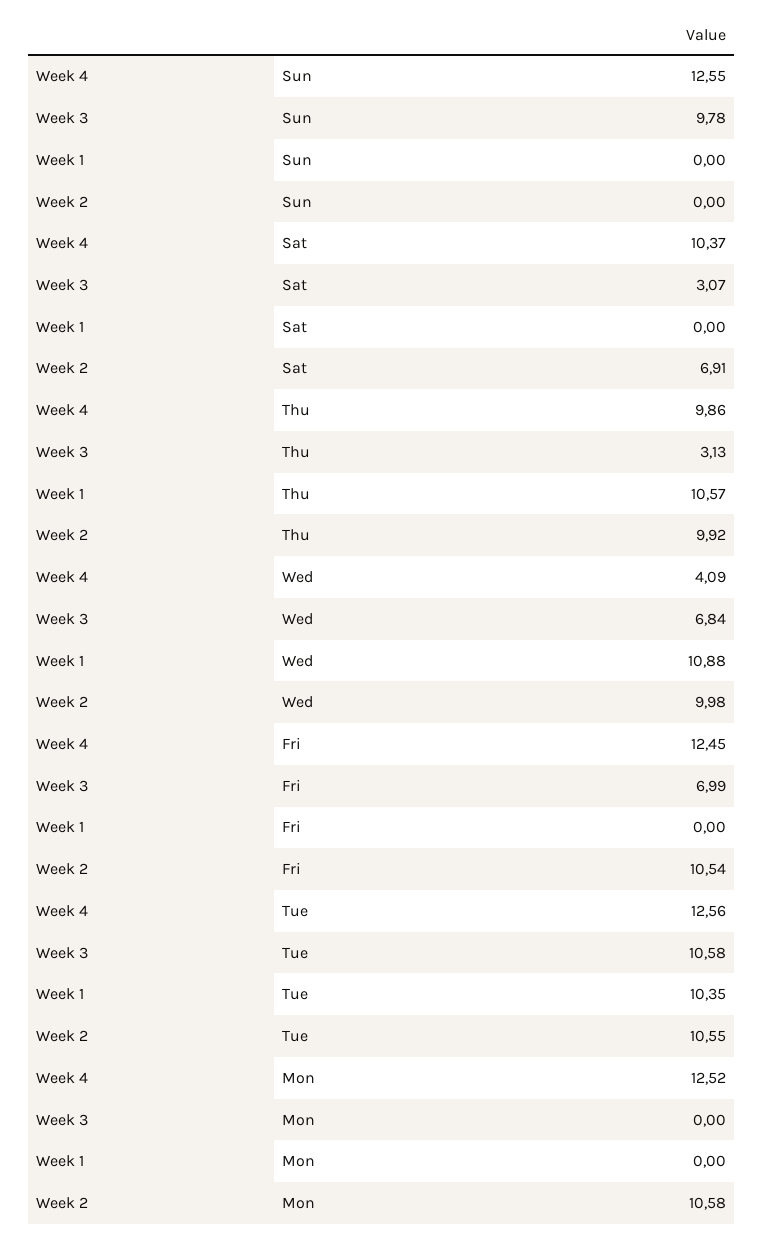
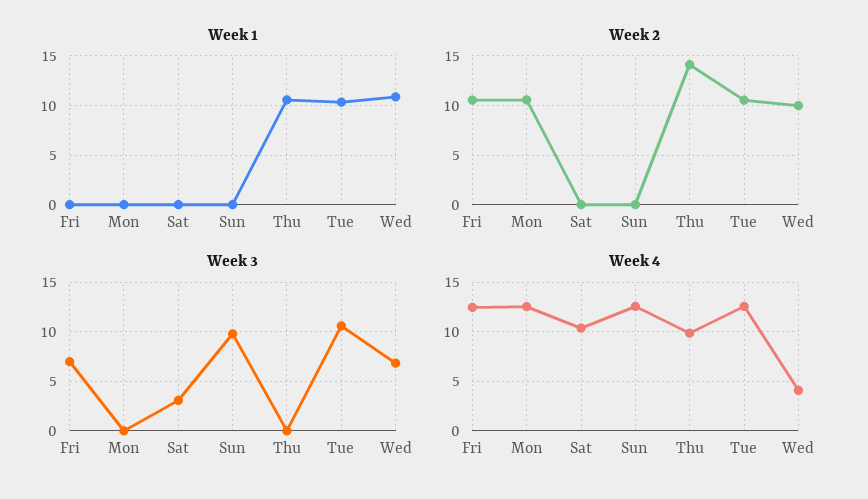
  {
    "Week 4": {
      "Sun": 12.55,
      "Sat": 10.37,
      "Thu": 9.86,
      "Wed": 4.09,
      "Fri": 12.45,
      "Tue": 12.56,
      "Mon": 12.52
    },
    "Week 3": {
      "Sun": 9.78,
      "Sat": 3.07,
-     "Thu": 3.13,
+     "Thu": 0,
      "Wed": 6.84,
      "Fri": 6.99,
      "Tue": 10.58,
      "Mon": 0
    },
    "Week 1": {
      "Sun": 0,
      "Sat": 0,
      "Thu": 10.57,
      "Wed": 10.88,
      "Fri": 0,
      "Tue": 10.35,
      "Mon": 0
    },
    "Week 2": {
      "Sun": 0,
-     "Sat": 6.91,
+     "Sat": 0,
-     "Thu": 9.92,
+     "Thu": 14,
      "Wed": 9.98,
      "Fri": 10.54,
      "Tue": 10.55,
      "Mon": 10.58
    }
  }

